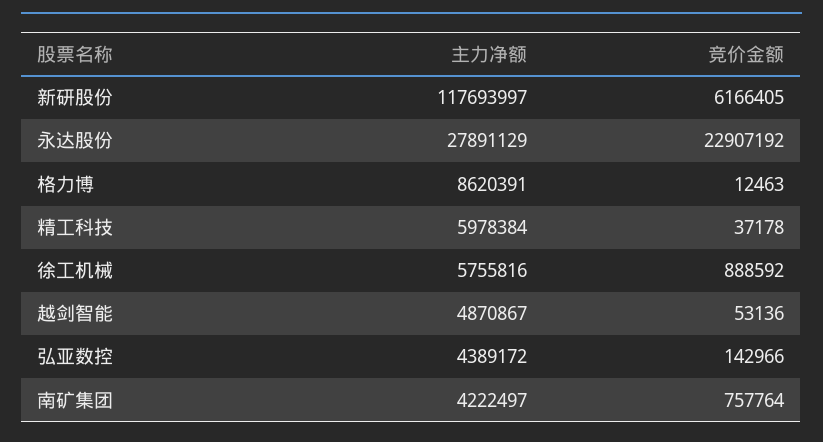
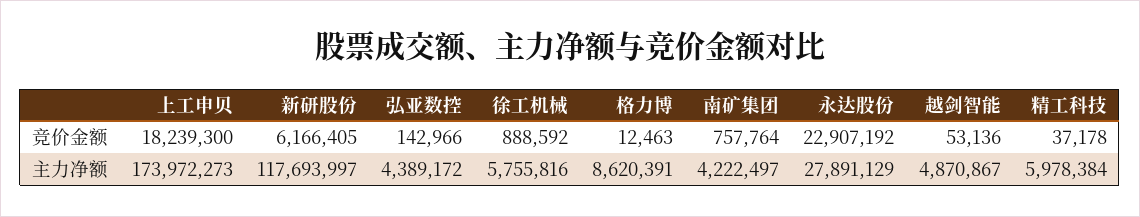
  {
    "主力净额": {
      "新研股份": 117693997,
      "永达股份": 27891129,
      "格力博": 8620391,
      "精工科技": 5978384,
      "徐工机械": 5755816,
      "越剑智能": 4870867,
      "弘亚数控": 4389172,
-     "南矿集团": 4222497
+     "南矿集团": 4222497,
+     "上工申贝": 173972273
    },
    "竞价金额": {
      "新研股份": 6166405,
      "永达股份": 22907192,
      "格力博": 12463,
      "精工科技": 37178,
      "徐工机械": 888592,
      "越剑智能": 53136,
      "弘亚数控": 142966,
-     "南矿集团": 757764
+     "南矿集团": 757764,
+     "上工申贝": 18239300
    }
  }

